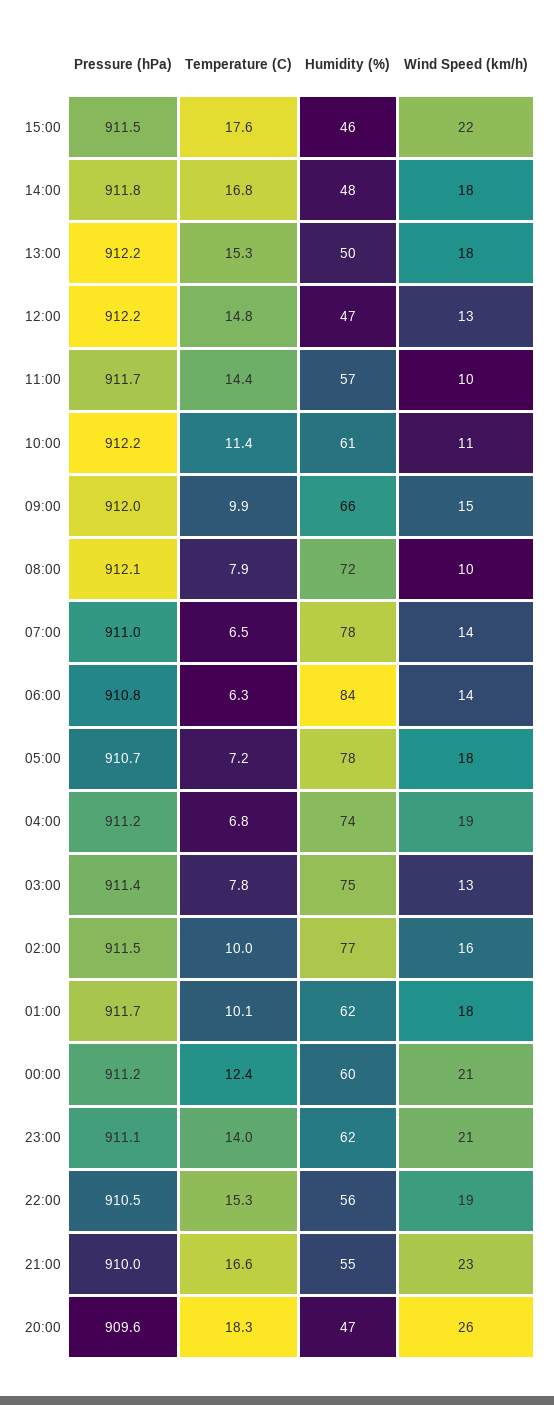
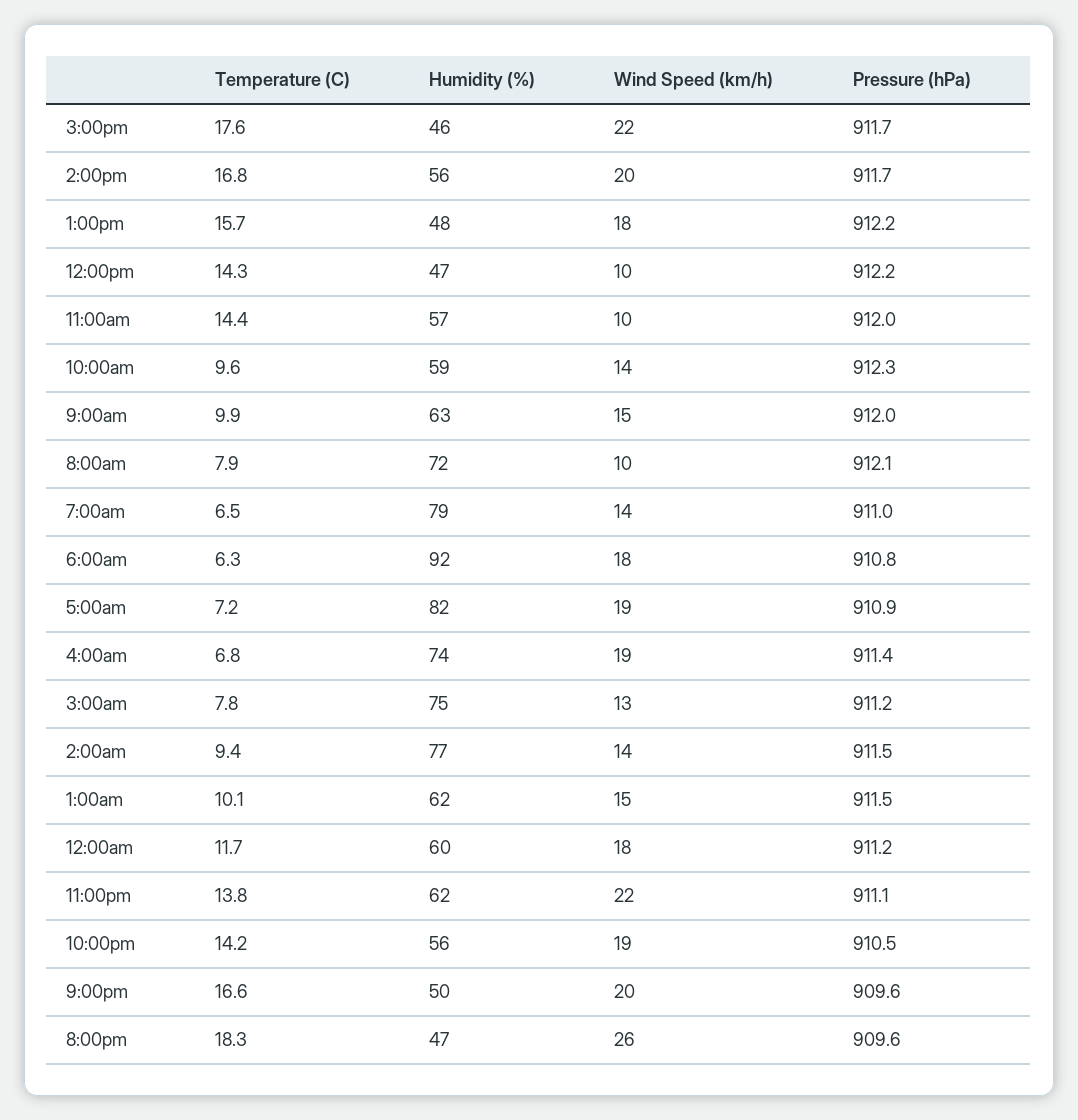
  {
    "Pressure (hPa)": {
-     "15:00": 911.5,
+     "15:00": 911.7,
-     "14:00": 911.8,
+     "14:00": 911.7,
      "13:00": 912.2,
      "12:00": 912.2,
-     "11:00": 911.7,
+     "11:00": 912,
-     "10:00": 912.2,
+     "10:00": 912.3,
      "09:00": 912,
      "08:00": 912.1,
      "07:00": 911,
      "06:00": 910.8,
-     "05:00": 910.7,
+     "05:00": 910.9,
-     "04:00": 911.2,
+     "04:00": 911.4,
-     "03:00": 911.4,
+     "03:00": 911.2,
      "02:00": 911.5,
-     "01:00": 911.7,
+     "01:00": 911.5,
      "00:00": 911.2,
      "23:00": 911.1,
      "22:00": 910.5,
-     "21:00": 910,
+     "21:00": 909.6,
      "20:00": 909.6
    },
    "Temperature (C)": {
      "15:00": 17.6,
      "14:00": 16.8,
-     "13:00": 15.3,
+     "13:00": 15.7,
-     "12:00": 14.8,
+     "12:00": 14.3,
      "11:00": 14.4,
-     "10:00": 11.4,
+     "10:00": 9.6,
      "09:00": 9.9,
      "08:00": 7.9,
      "07:00": 6.5,
      "06:00": 6.3,
      "05:00": 7.2,
      "04:00": 6.8,
      "03:00": 7.8,
-     "02:00": 10,
+     "02:00": 9.4,
      "01:00": 10.1,
-     "00:00": 12.4,
+     "00:00": 11.7,
-     "23:00": 14,
+     "23:00": 13.8,
-     "22:00": 15.3,
+     "22:00": 14.2,
      "21:00": 16.6,
      "20:00": 18.3
    },
    "Humidity (%)": {
      "15:00": 46,
-     "14:00": 48,
+     "14:00": 56,
-     "13:00": 50,
+     "13:00": 48,
      "12:00": 47,
      "11:00": 57,
-     "10:00": 61,
+     "10:00": 59,
-     "09:00": 66,
+     "09:00": 63,
      "08:00": 72,
-     "07:00": 78,
+     "07:00": 79,
-     "06:00": 84,
+     "06:00": 92,
-     "05:00": 78,
+     "05:00": 82,
      "04:00": 74,
      "03:00": 75,
      "02:00": 77,
      "01:00": 62,
      "00:00": 60,
      "23:00": 62,
      "22:00": 56,
-     "21:00": 55,
+     "21:00": 50,
      "20:00": 47
    },
    "Wind Speed (km/h)": {
      "15:00": 22,
-     "14:00": 18,
+     "14:00": 20,
      "13:00": 18,
-     "12:00": 13,
+     "12:00": 10,
      "11:00": 10,
-     "10:00": 11,
+     "10:00": 14,
      "09:00": 15,
      "08:00": 10,
      "07:00": 14,
-     "06:00": 14,
+     "06:00": 18,
-     "05:00": 18,
+     "05:00": 19,
      "04:00": 19,
      "03:00": 13,
-     "02:00": 16,
+     "02:00": 14,
-     "01:00": 18,
+     "01:00": 15,
-     "00:00": 21,
+     "00:00": 18,
-     "23:00": 21,
+     "23:00": 22,
      "22:00": 19,
-     "21:00": 23,
+     "21:00": 20,
      "20:00": 26
    }
  }

